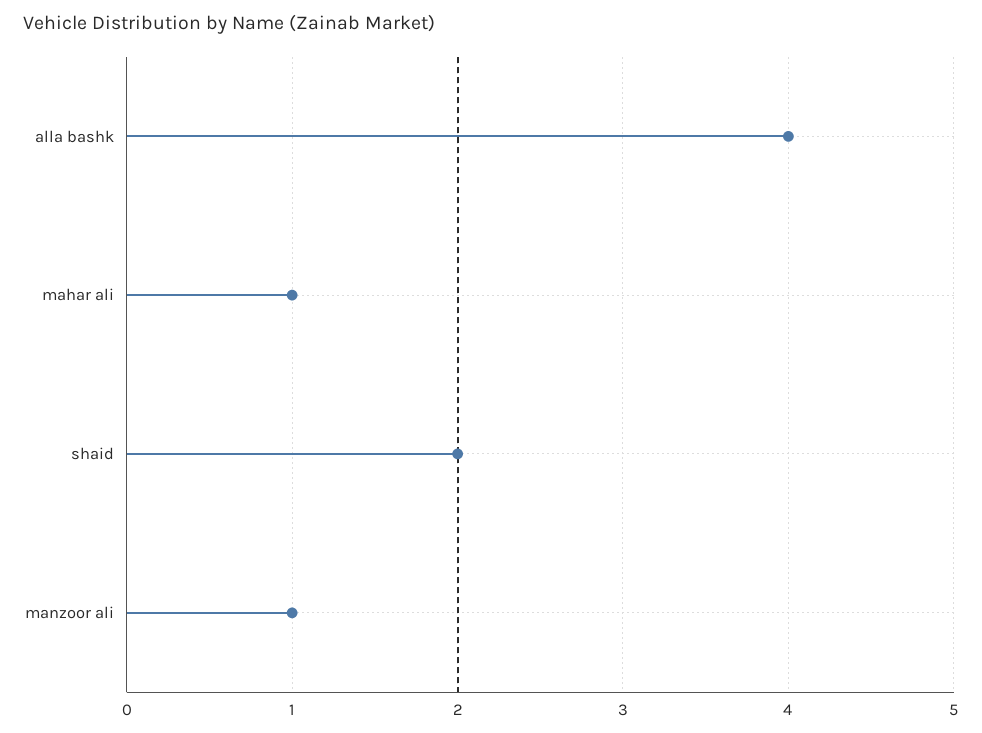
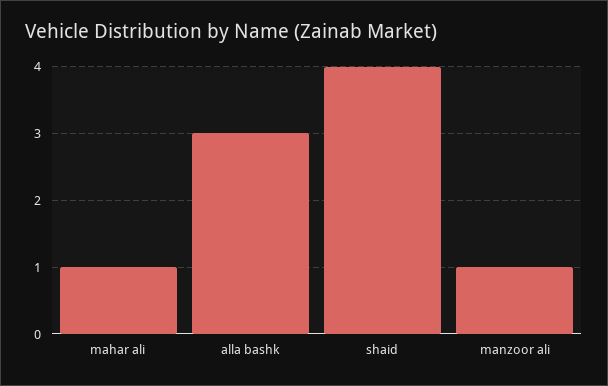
  {
-   "alla bashk": 4,
+   "alla bashk": 3,
    "mahar ali": 1,
-   "shaid": 2,
+   "shaid": 4,
    "manzoor ali": 1
  }

